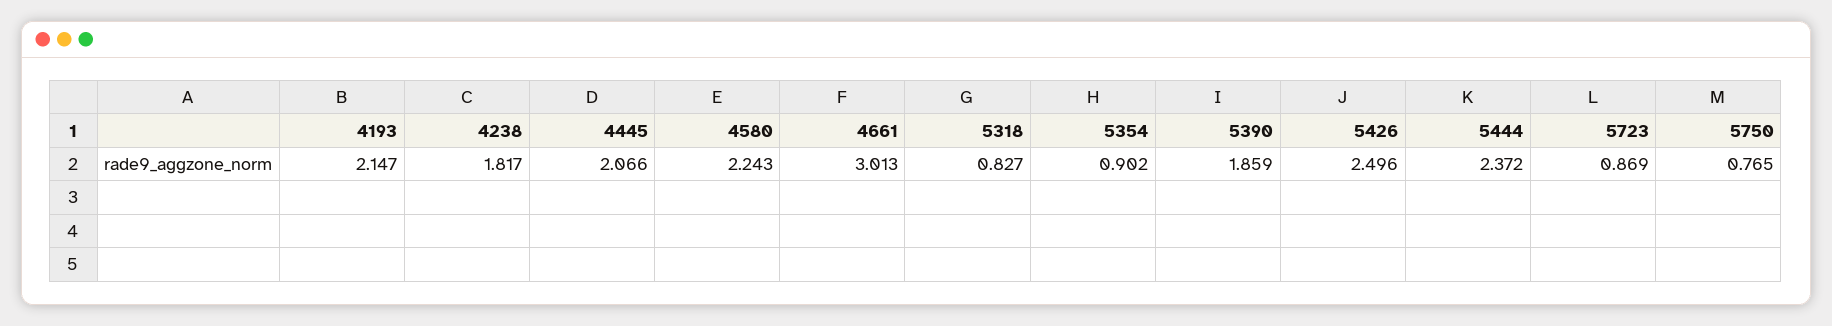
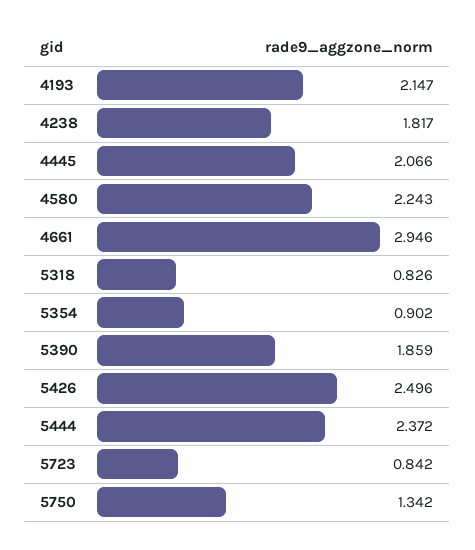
  {
    "4193": 2.147,
    "4238": 1.817,
    "4445": 2.066,
    "4580": 2.243,
-   "4661": 3.013,
+   "4661": 2.946,
-   "5318": 0.827,
+   "5318": 0.826,
    "5354": 0.902,
    "5390": 1.859,
    "5426": 2.496,
    "5444": 2.372,
-   "5723": 0.869,
+   "5723": 0.842,
-   "5750": 0.765
+   "5750": 1.342
  }

